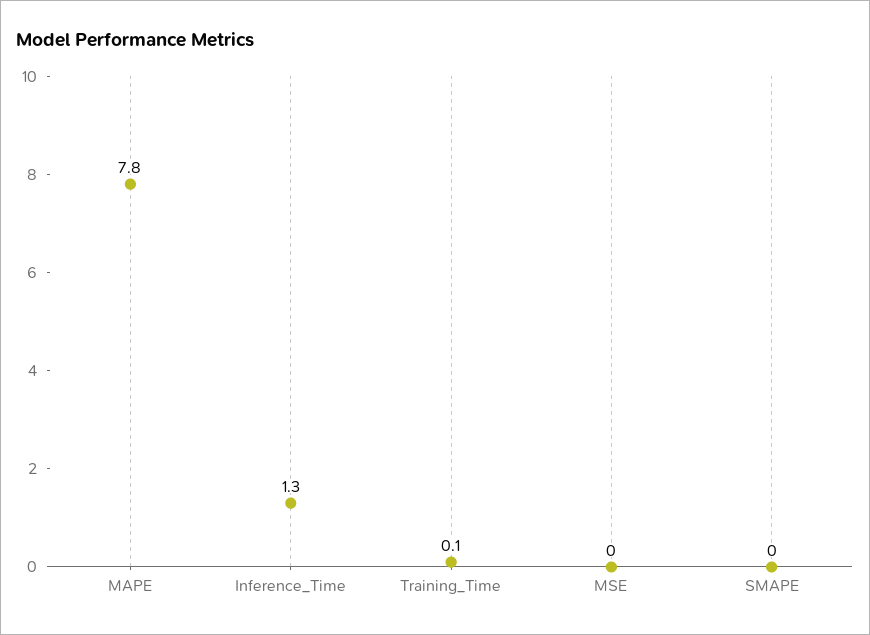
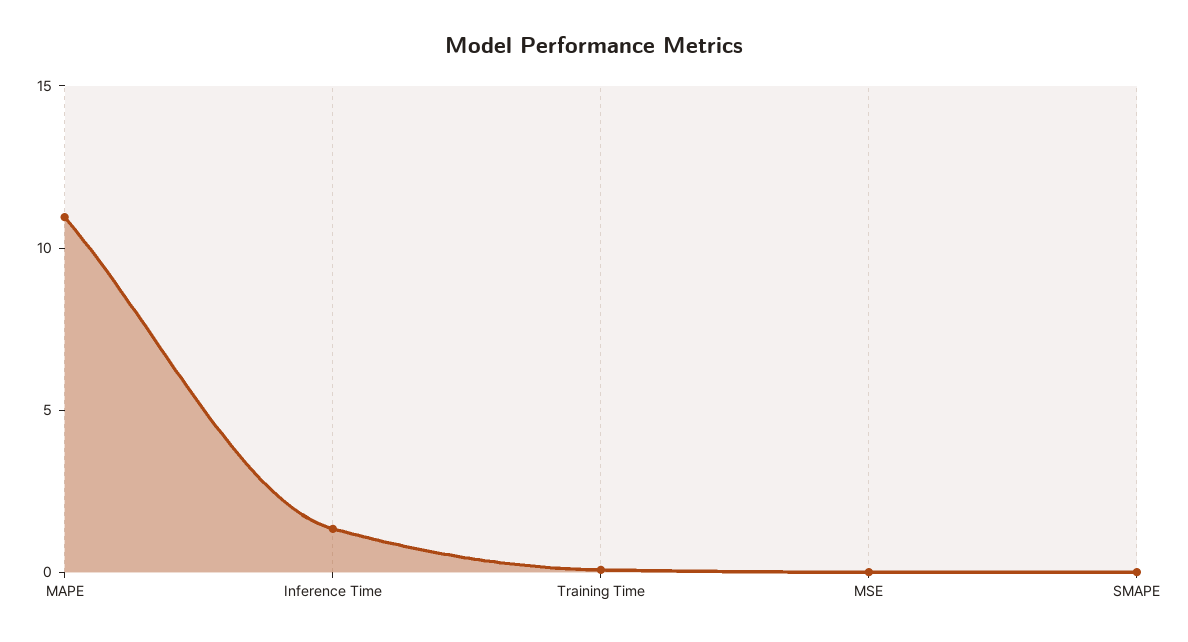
  {
-   "MAPE": 7.8,
+   "MAPE": 11,
    "Inference_Time": 1.3,
    "Training_Time": 0.1,
    "MSE": 0,
    "SMAPE": 0
  }

